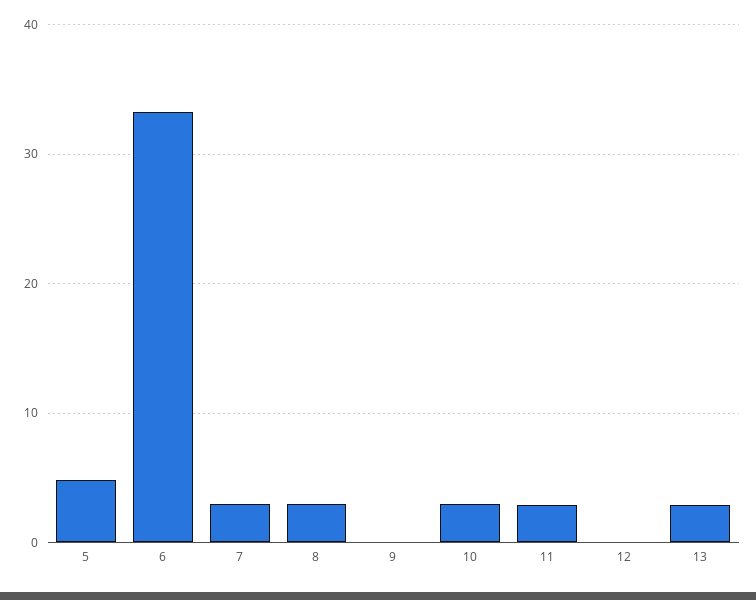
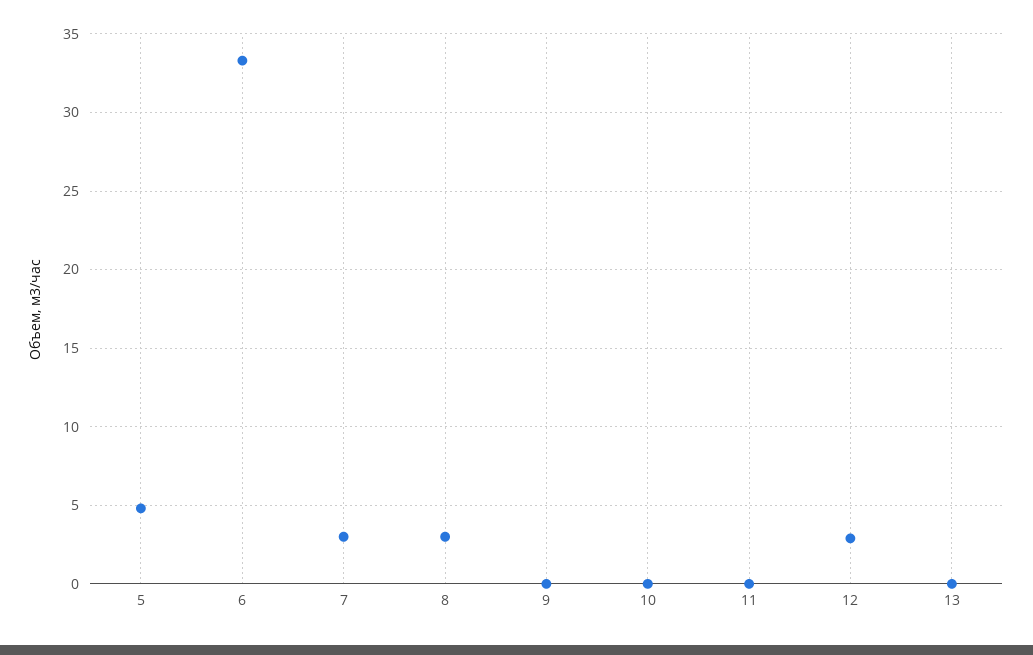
  {
    "5": 5,
    "6": 33.5,
    "7": 3,
    "8": 3,
    "9": 0,
-   "10": 3,
+   "10": 0,
-   "11": 3,
+   "11": 0,
-   "12": 0,
+   "12": 3,
-   "13": 3
+   "13": 0
  }

